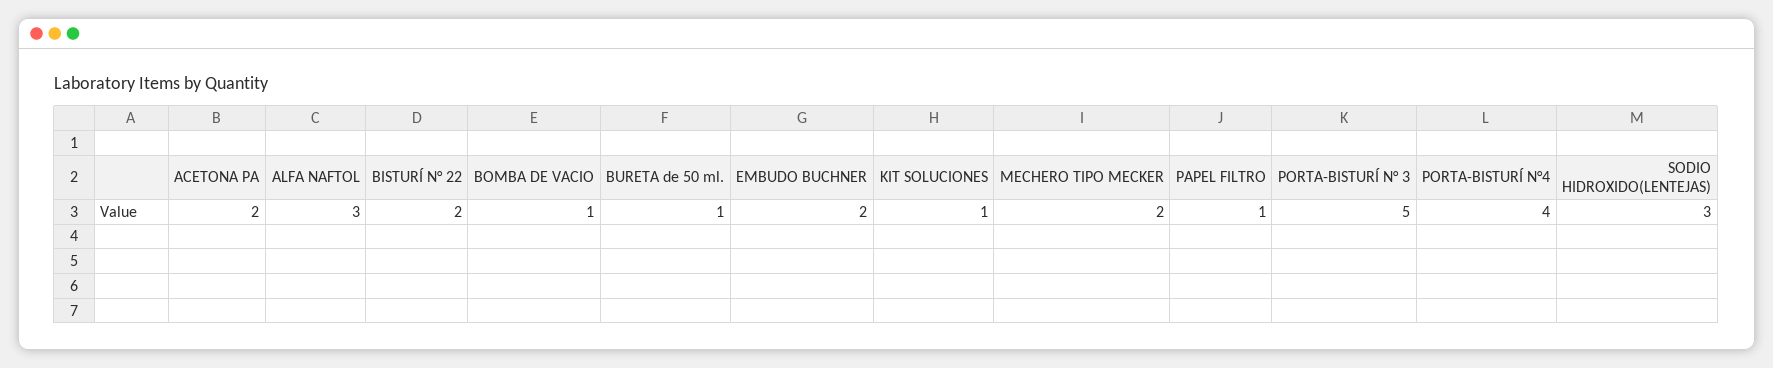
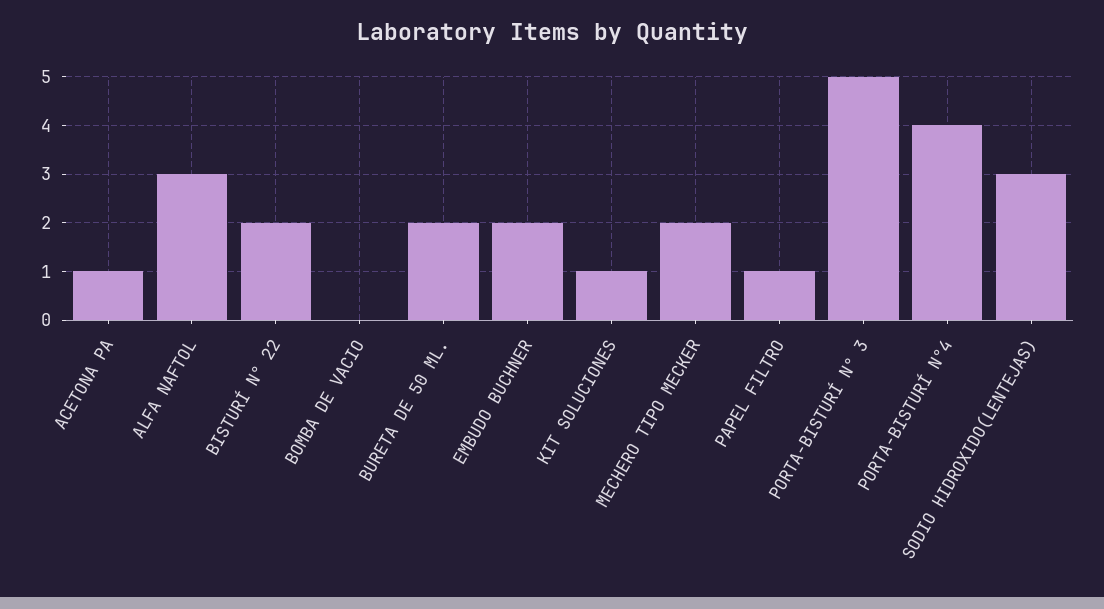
  {
-   "ACETONA PA": 2,
+   "ACETONA PA": 1,
    "ALFA NAFTOL": 3,
    "BISTURÍ N° 22": 2,
-   "BOMBA DE VACIO": 1,
+   "BOMBA DE VACIO": 0,
-   "BURETA de 50 ml.": 1,
+   "BURETA de 50 ml.": 2,
    "EMBUDO BUCHNER": 2,
    "KIT SOLUCIONES": 1,
    "MECHERO TIPO MECKER": 2,
    "PAPEL FILTRO": 1,
    "PORTA-BISTURÍ N° 3": 5,
    "PORTA-BISTURÍ N°4": 4,
    "SODIO HIDROXIDO(LENTEJAS)": 3
  }

